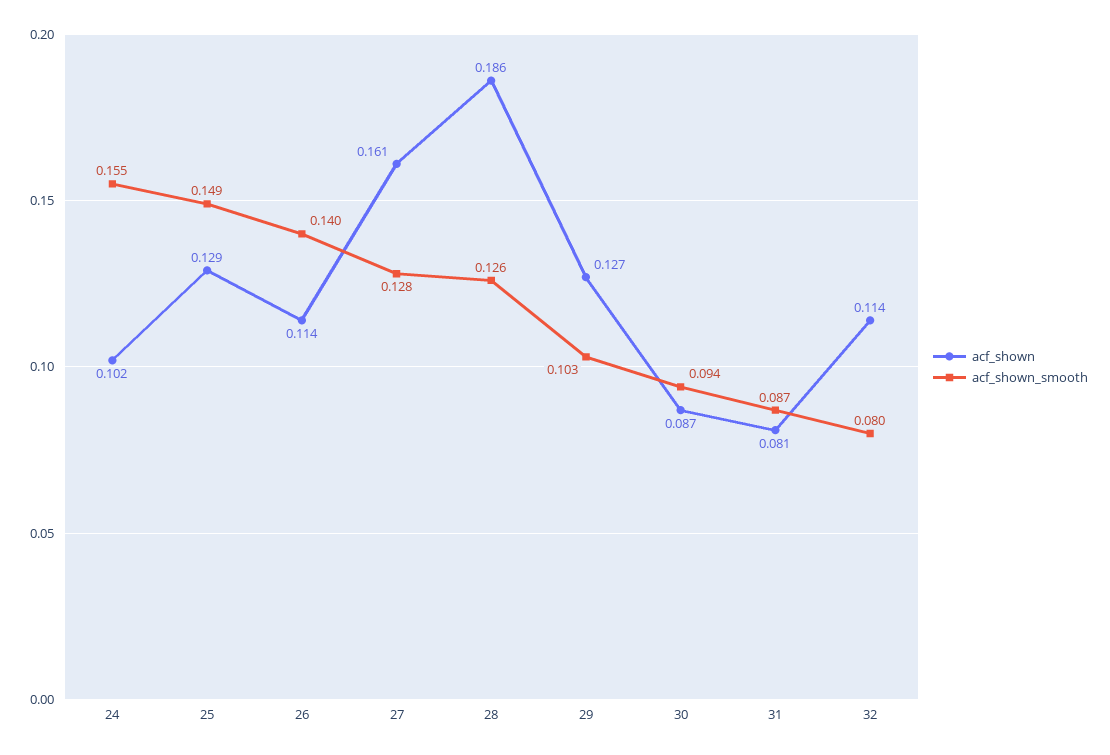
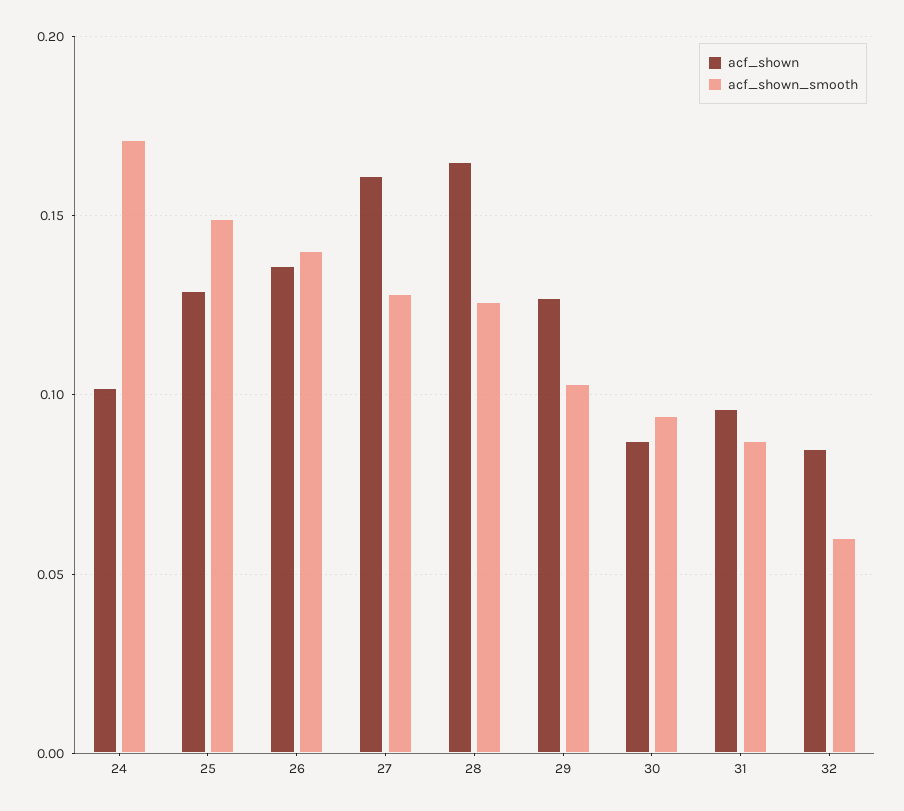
  {
    "acf_shown": {
      "24": 0.102,
      "25": 0.129,
-     "26": 0.114,
+     "26": 0.135,
      "27": 0.161,
-     "28": 0.186,
+     "28": 0.165,
      "29": 0.127,
      "30": 0.087,
-     "31": 0.081,
+     "31": 0.095,
-     "32": 0.114
+     "32": 0.085
    },
    "acf_shown_smooth": {
-     "24": 0.155,
+     "24": 0.17,
      "25": 0.149,
      "26": 0.14,
      "27": 0.128,
      "28": 0.126,
      "29": 0.103,
      "30": 0.094,
      "31": 0.087,
-     "32": 0.08
+     "32": 0.06
    }
  }

